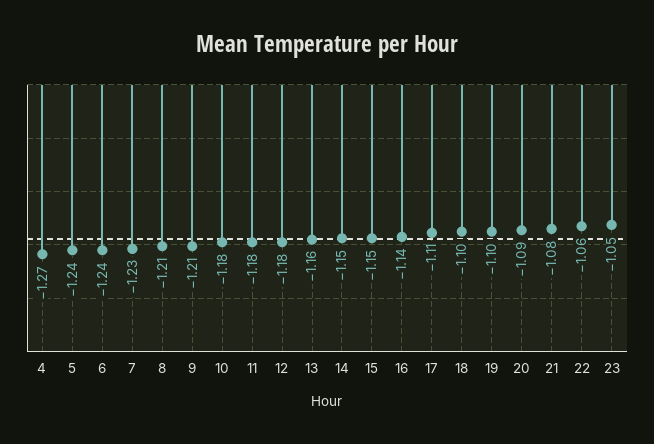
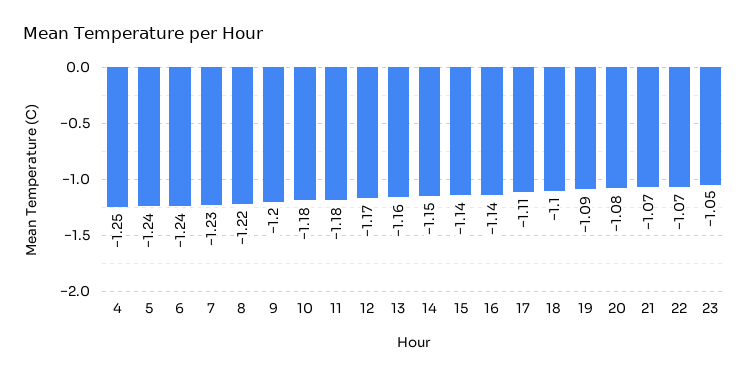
  {
-   "4": -1.27,
+   "4": -1.25,
    "5": -1.24,
    "6": -1.24,
    "7": -1.23,
-   "8": -1.21,
+   "8": -1.22,
-   "9": -1.21,
+   "9": -1.2,
    "10": -1.18,
    "11": -1.18,
-   "12": -1.18,
+   "12": -1.17,
    "13": -1.16,
    "14": -1.15,
-   "15": -1.15,
+   "15": -1.14,
    "16": -1.14,
    "17": -1.11,
    "18": -1.1,
-   "19": -1.1,
+   "19": -1.09,
-   "20": -1.09,
+   "20": -1.08,
-   "21": -1.08,
+   "21": -1.07,
-   "22": -1.06,
+   "22": -1.07,
    "23": -1.05
  }

